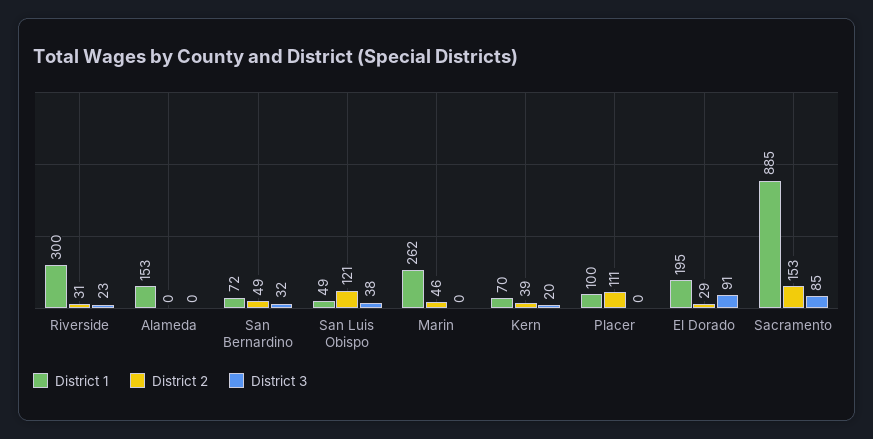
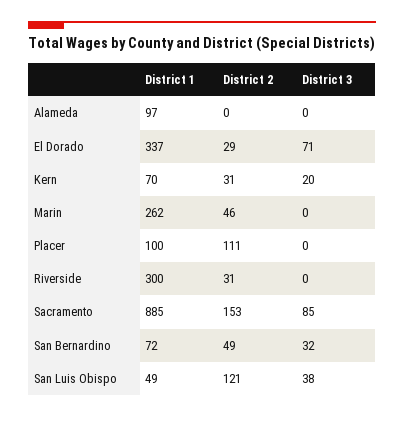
  {
    "District 1": {
      "Riverside": 300,
-     "Alameda": 153,
+     "Alameda": 97,
      "San Bernardino": 72,
      "San Luis Obispo": 49,
      "Marin": 262,
      "Kern": 70,
      "Placer": 100,
-     "El Dorado": 195,
+     "El Dorado": 337,
      "Sacramento": 885
    },
    "District 2": {
      "Riverside": 31,
      "Alameda": 0,
      "San Bernardino": 49,
      "San Luis Obispo": 121,
      "Marin": 46,
-     "Kern": 39,
+     "Kern": 31,
      "Placer": 111,
      "El Dorado": 29,
      "Sacramento": 153
    },
    "District 3": {
-     "Riverside": 23,
+     "Riverside": 0,
      "Alameda": 0,
      "San Bernardino": 32,
      "San Luis Obispo": 38,
      "Marin": 0,
      "Kern": 20,
      "Placer": 0,
-     "El Dorado": 91,
+     "El Dorado": 71,
      "Sacramento": 85
    }
  }

